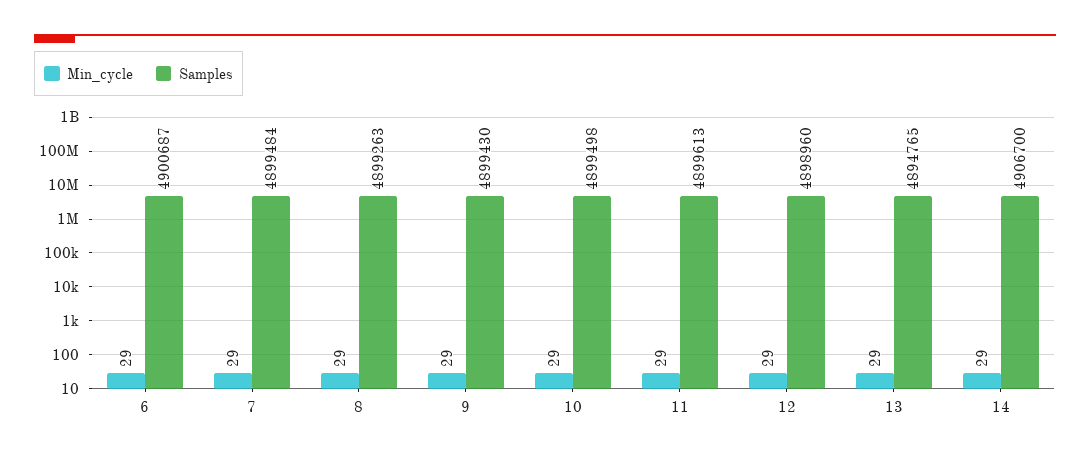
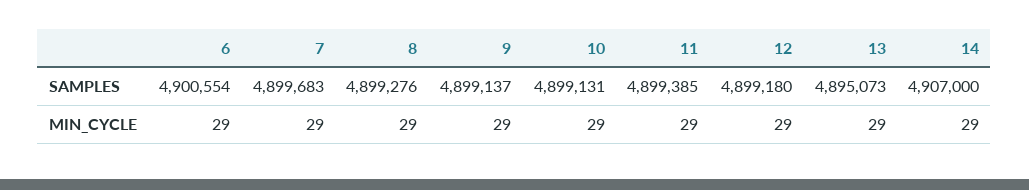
  {
    "Min_cycle": {
      "6": 29,
      "7": 29,
      "8": 29,
      "9": 29,
      "10": 29,
      "11": 29,
      "12": 29,
      "13": 29,
      "14": 29
    },
    "Samples": {
-     "6": 4900687,
+     "6": 4900554,
-     "7": 4899484,
+     "7": 4899683,
-     "8": 4899263,
+     "8": 4899276,
-     "9": 4899430,
+     "9": 4899137,
-     "10": 4899498,
+     "10": 4899131,
-     "11": 4899613,
+     "11": 4899385,
-     "12": 4898960,
+     "12": 4899180,
-     "13": 4894765,
+     "13": 4895073,
-     "14": 4906700
+     "14": 4907000
    }
  }

